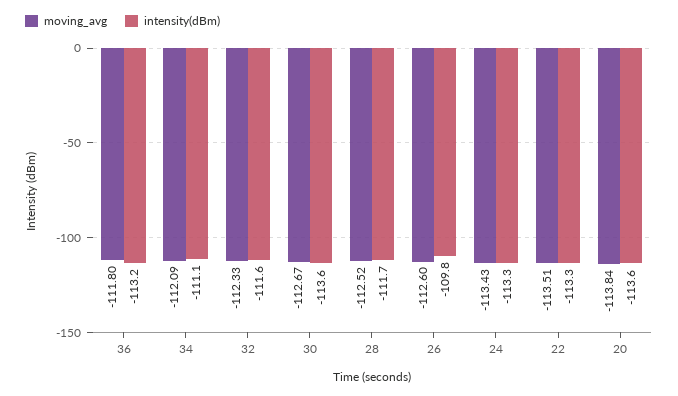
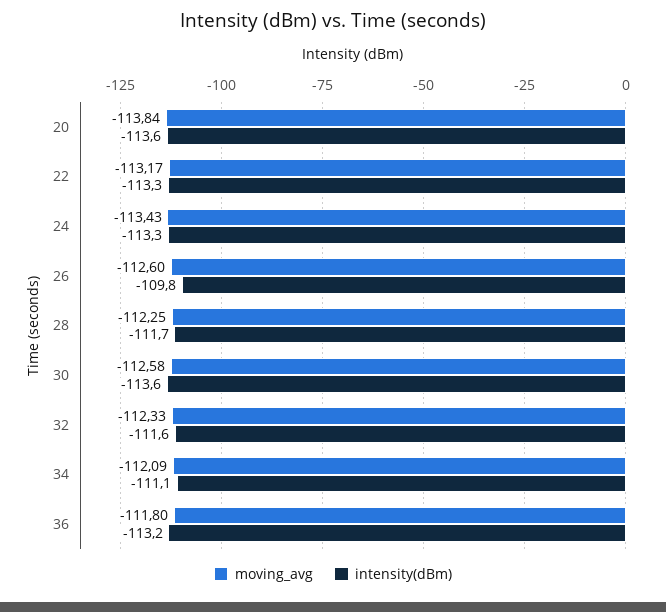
  {
    "moving_avg": {
      "36": -111.8,
      "34": -112.09,
      "32": -112.33,
-     "30": -112.67,
+     "30": -112.58,
-     "28": -112.52,
+     "28": -112.25,
      "26": -112.6,
      "24": -113.43,
-     "22": -113.51,
+     "22": -113.17,
      "20": -113.84
    },
    "intensity(dBm)": {
      "36": -113.2,
      "34": -111.1,
      "32": -111.6,
      "30": -113.6,
      "28": -111.7,
      "26": -109.8,
      "24": -113.3,
      "22": -113.3,
      "20": -113.6
    }
  }

